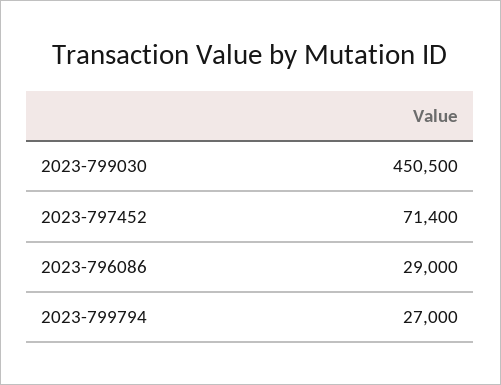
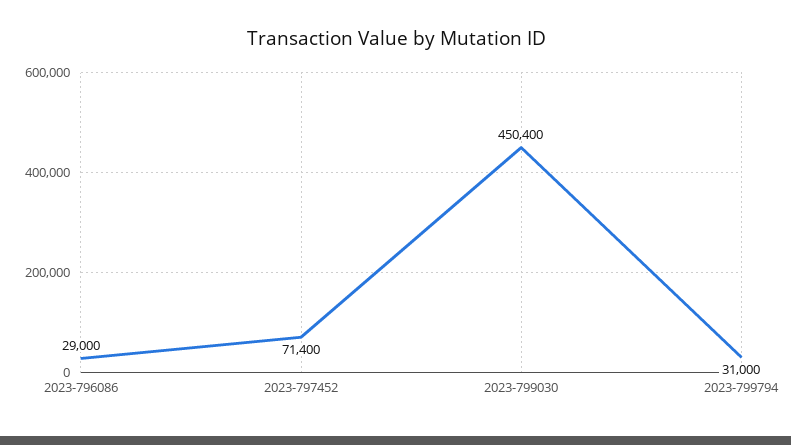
  {
-   "2023-799030": 450500,
+   "2023-799030": 450400,
    "2023-797452": 71400,
    "2023-796086": 29000,
-   "2023-799794": 27000
+   "2023-799794": 31000
  }

